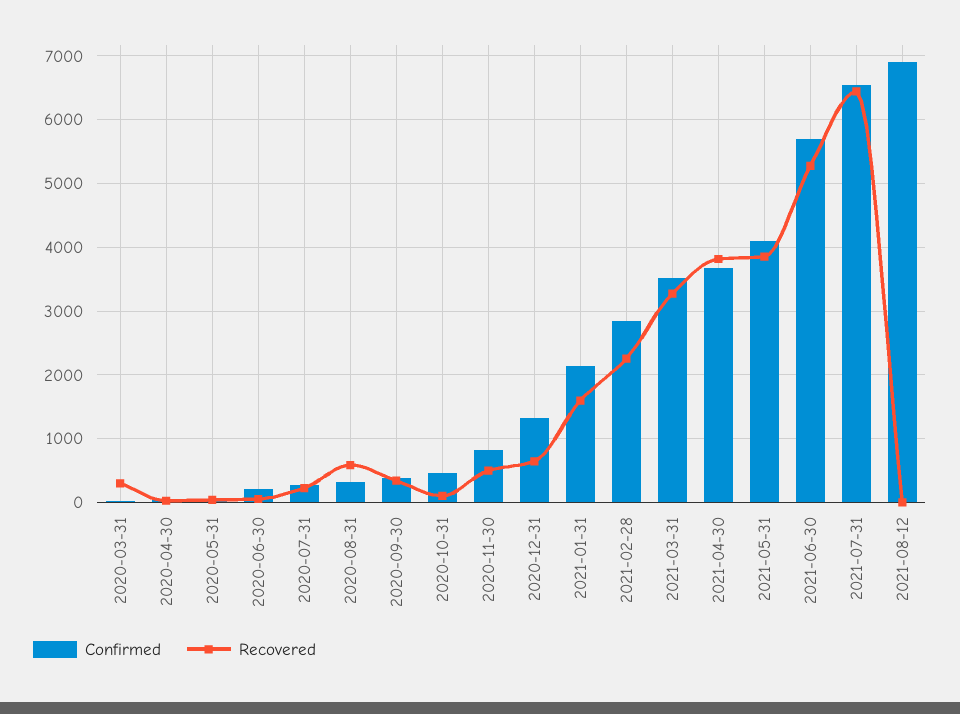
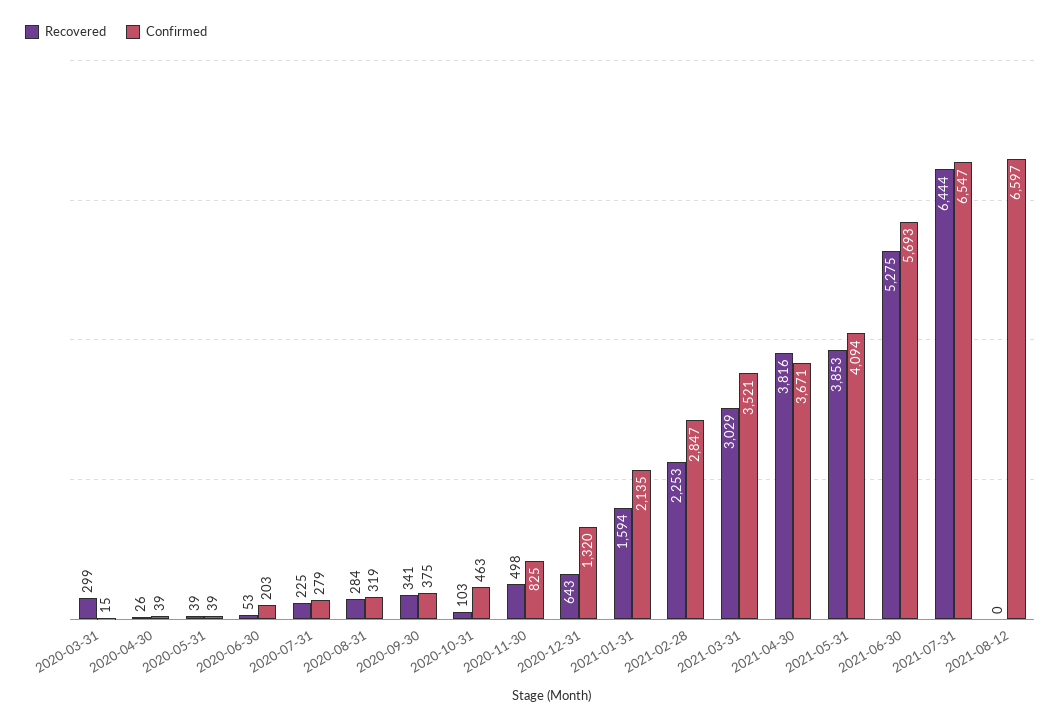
  {
    "Confirmed": {
      "2020-03-31": 15,
      "2020-04-30": 39,
      "2020-05-31": 39,
      "2020-06-30": 203,
      "2020-07-31": 279,
      "2020-08-31": 319,
      "2020-09-30": 375,
      "2020-10-31": 463,
      "2020-11-30": 825,
      "2020-12-31": 1320,
      "2021-01-31": 2135,
      "2021-02-28": 2847,
      "2021-03-31": 3521,
      "2021-04-30": 3671,
      "2021-05-31": 4094,
      "2021-06-30": 5693,
      "2021-07-31": 6547,
-     "2021-08-12": 6900
+     "2021-08-12": 6597
    },
    "Recovered": {
      "2020-03-31": 299,
      "2020-04-30": 26,
      "2020-05-31": 39,
      "2020-06-30": 53,
      "2020-07-31": 225,
-     "2020-08-31": 600,
+     "2020-08-31": 284,
      "2020-09-30": 341,
      "2020-10-31": 103,
      "2020-11-30": 498,
      "2020-12-31": 643,
      "2021-01-31": 1594,
      "2021-02-28": 2253,
-     "2021-03-31": 3300,
+     "2021-03-31": 3029,
      "2021-04-30": 3816,
      "2021-05-31": 3853,
      "2021-06-30": 5275,
      "2021-07-31": 6444,
      "2021-08-12": 0
    }
  }

